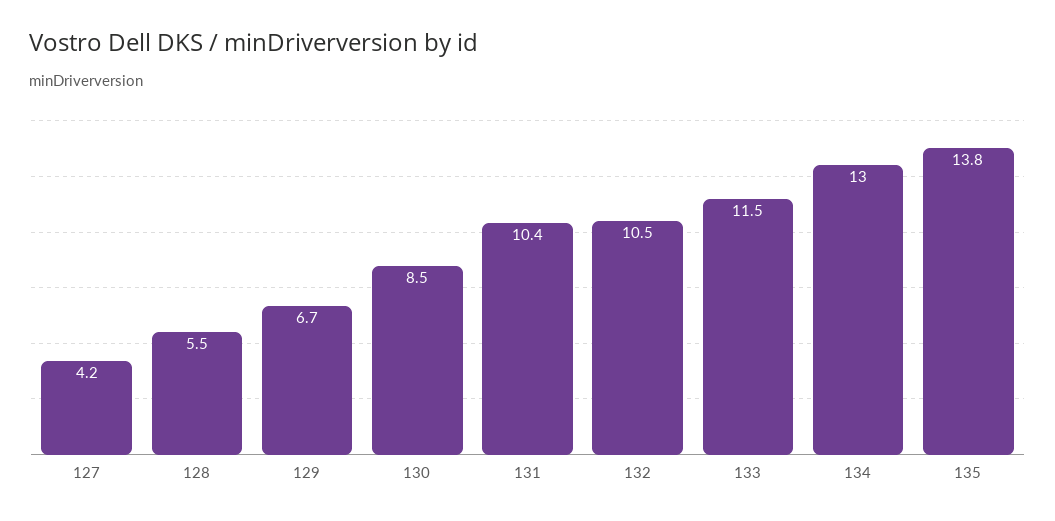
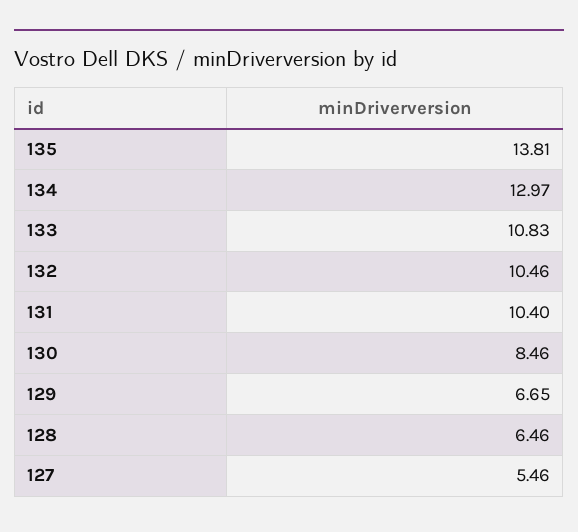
  {
-   "127": 4.2,
+   "127": 5.46,
-   "128": 5.5,
+   "128": 6.46,
    "129": 6.65,
    "130": 8.46,
    "131": 10.4,
    "132": 10.46,
-   "133": 11.5,
+   "133": 10.83,
    "134": 12.97,
    "135": 13.81
  }

